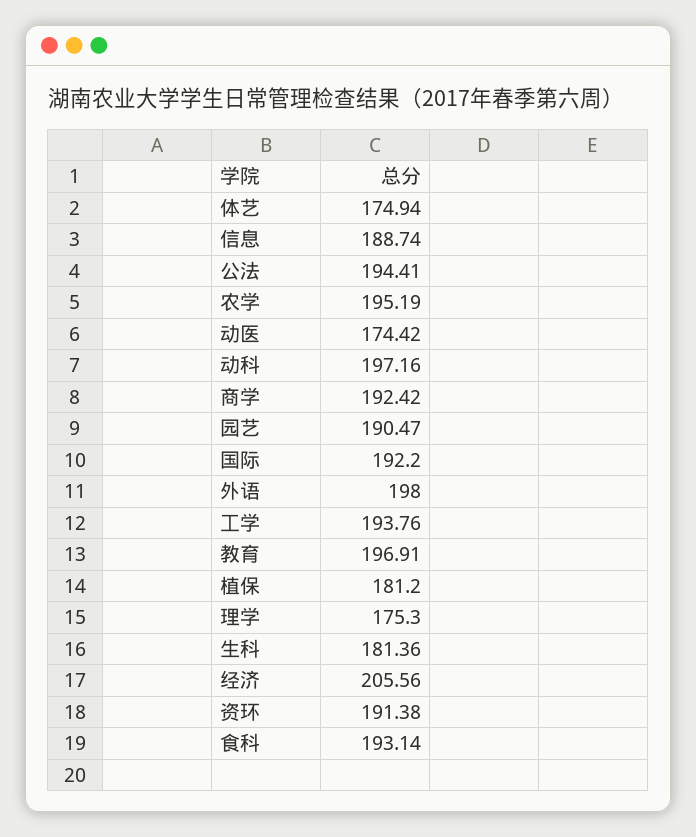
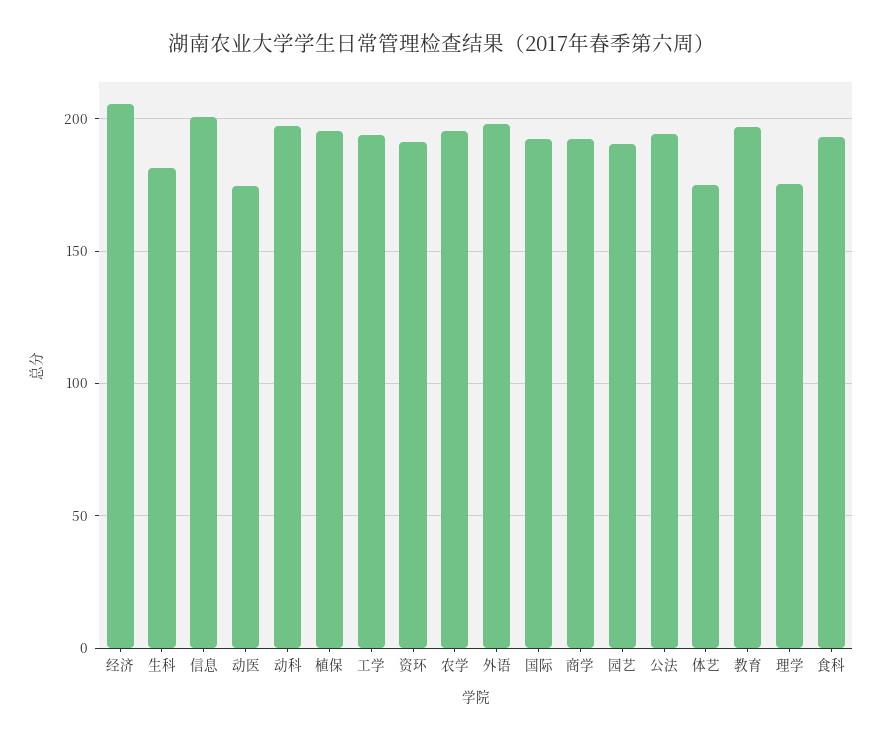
  {
    "体艺": 174.94,
-   "信息": 188.74,
+   "信息": 200,
    "公法": 194.41,
    "农学": 195.19,
    "动医": 174.42,
    "动科": 197.16,
    "商学": 192.42,
    "园艺": 190.47,
    "国际": 192.2,
    "外语": 198,
    "工学": 193.76,
    "教育": 196.91,
-   "植保": 181.2,
+   "植保": 195,
    "理学": 175.3,
    "生科": 181.36,
    "经济": 205.56,
    "资环": 191.38,
    "食科": 193.14
  }

